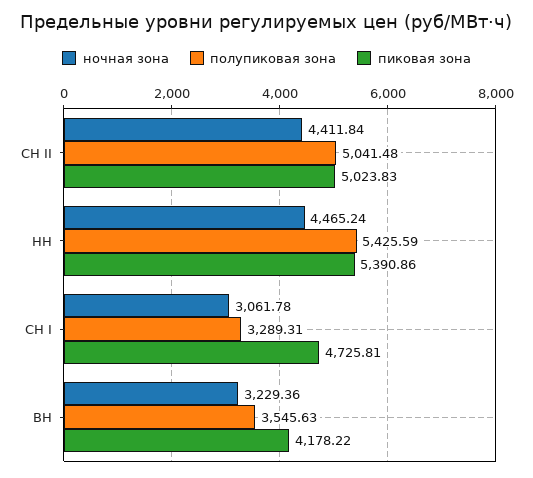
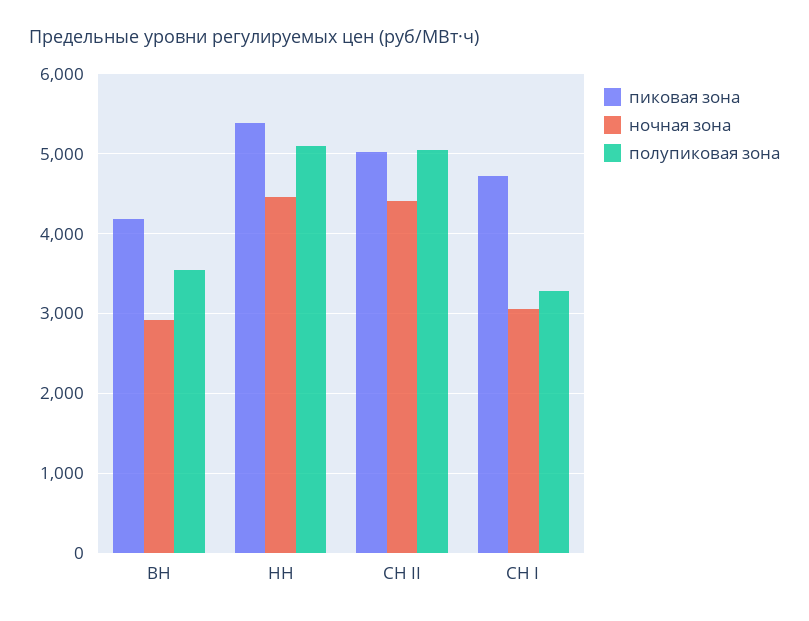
  {
    "ночная зона": {
      "СН II": 4411.84,
      "НН": 4465.24,
      "СН I": 3061.78,
-     "ВН": 3229.36
+     "ВН": 2900
    },
    "полупиковая зона": {
      "СН II": 5041.48,
-     "НН": 5425.59,
+     "НН": 5100,
      "СН I": 3289.31,
      "ВН": 3545.63
    },
    "пиковая зона": {
      "СН II": 5023.83,
      "НН": 5390.86,
      "СН I": 4725.81,
      "ВН": 4178.22
    }
  }

